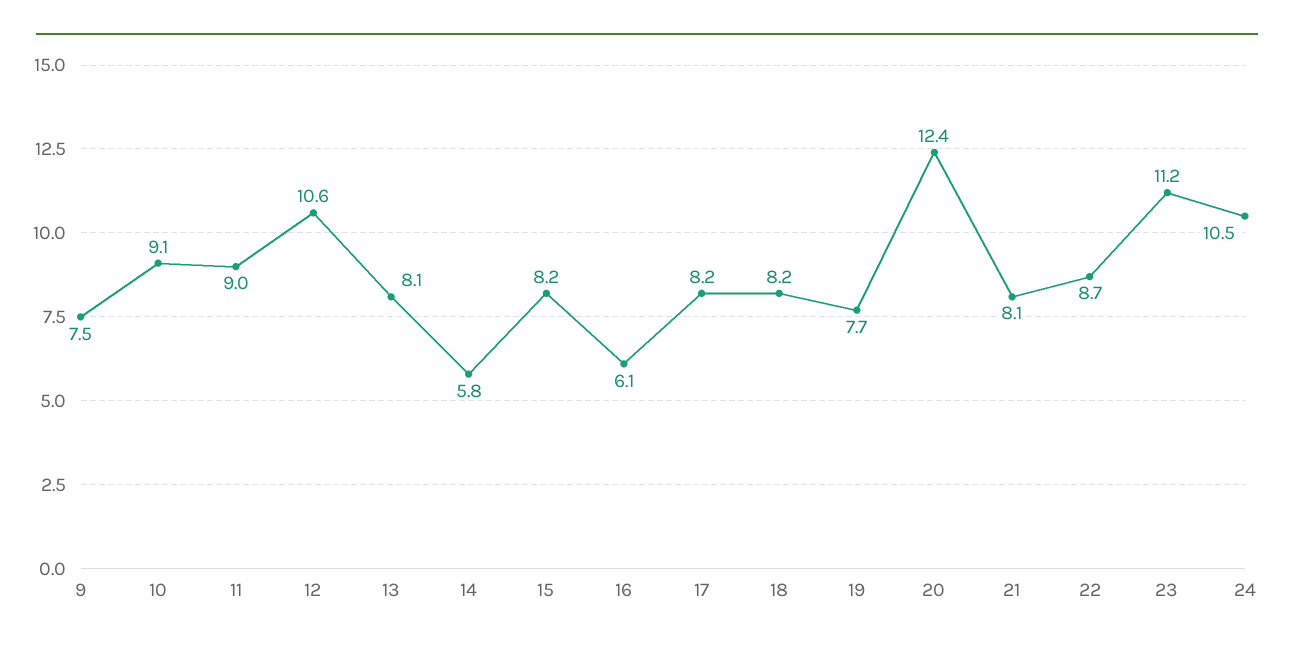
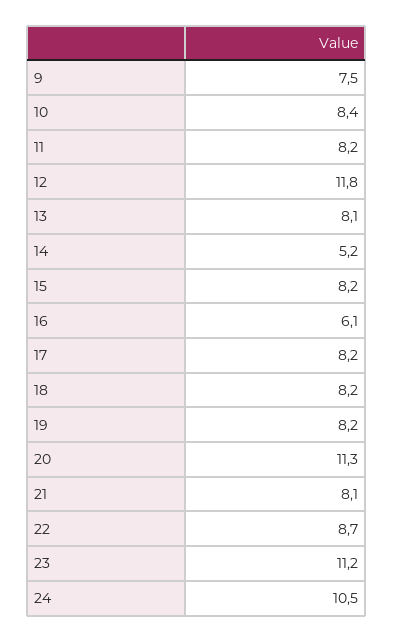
  {
    "9": 7.5,
-   "10": 9.1,
+   "10": 8.4,
-   "11": 9,
+   "11": 8.2,
-   "12": 10.6,
+   "12": 11.8,
    "13": 8.1,
-   "14": 5.8,
+   "14": 5.2,
    "15": 8.2,
    "16": 6.1,
    "17": 8.2,
    "18": 8.2,
-   "19": 7.7,
+   "19": 8.2,
-   "20": 12.4,
+   "20": 11.3,
    "21": 8.1,
    "22": 8.7,
    "23": 11.2,
    "24": 10.5
  }

